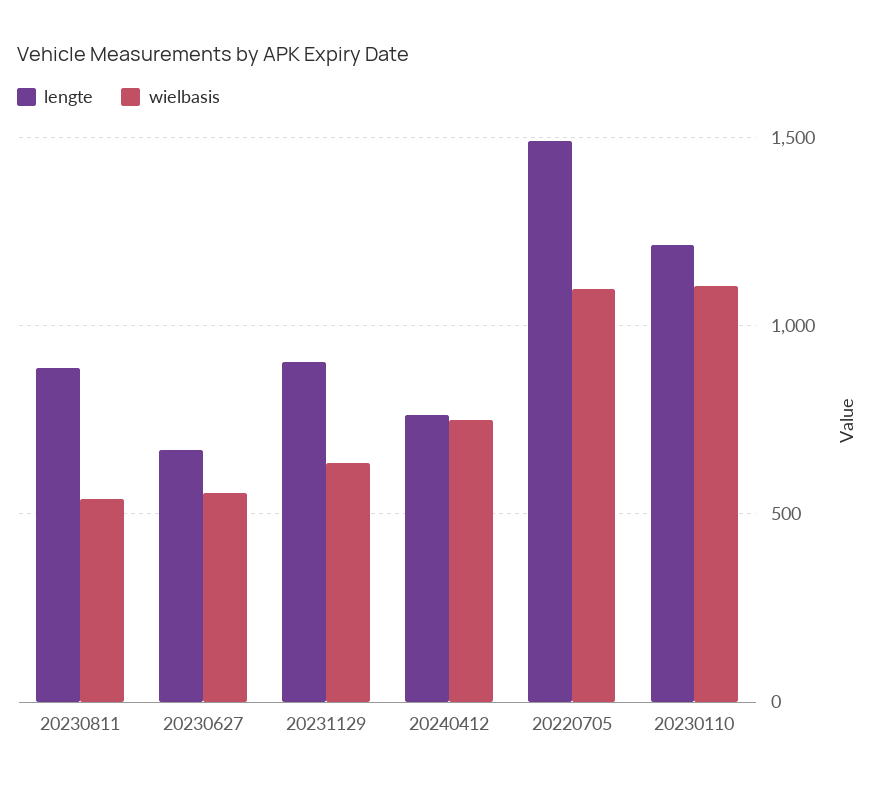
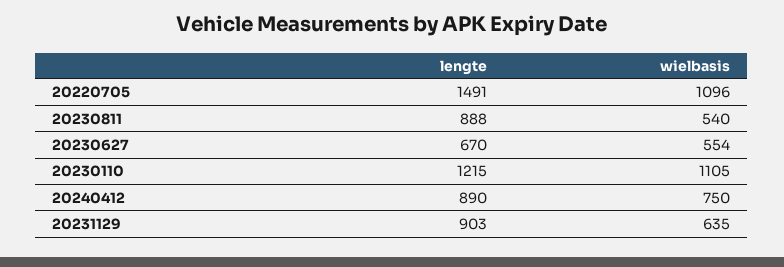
  {
    "lengte": {
      "20230811": 888,
      "20230627": 670,
      "20231129": 903,
-     "20240412": 750,
+     "20240412": 890,
      "20220705": 1491,
      "20230110": 1215
    },
    "wielbasis": {
      "20230811": 540,
      "20230627": 554,
      "20231129": 635,
      "20240412": 750,
      "20220705": 1096,
      "20230110": 1105
    }
  }

